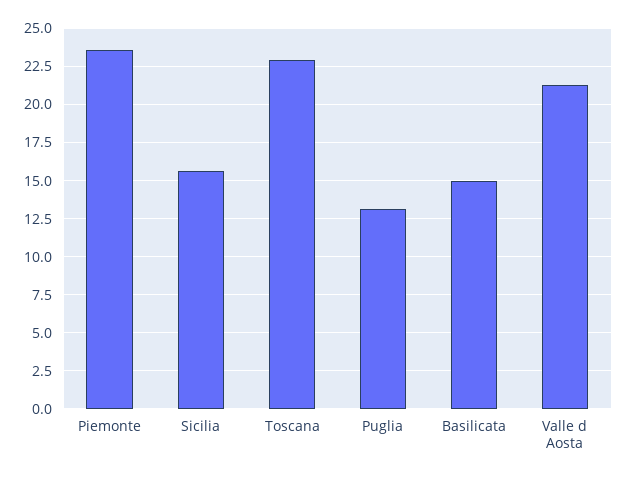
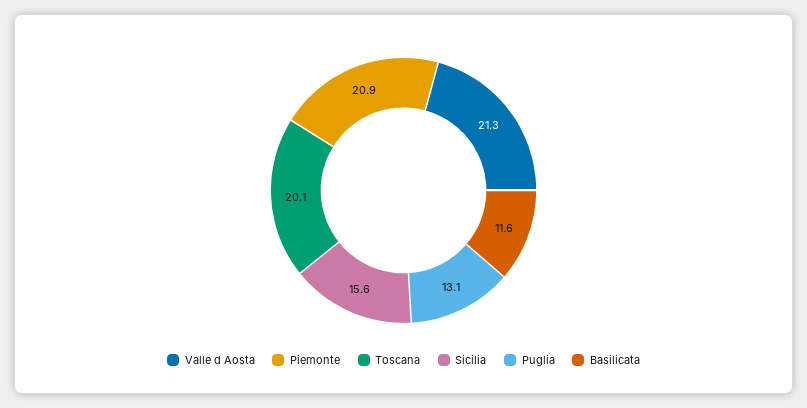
  {
-   "Piemonte": 23.5,
+   "Piemonte": 20.9,
    "Sicilia": 15.6,
-   "Toscana": 23,
+   "Toscana": 20.1,
    "Puglia": 13.1,
-   "Basilicata": 15,
+   "Basilicata": 11.6,
    "Valle d Aosta": 21.3
  }

